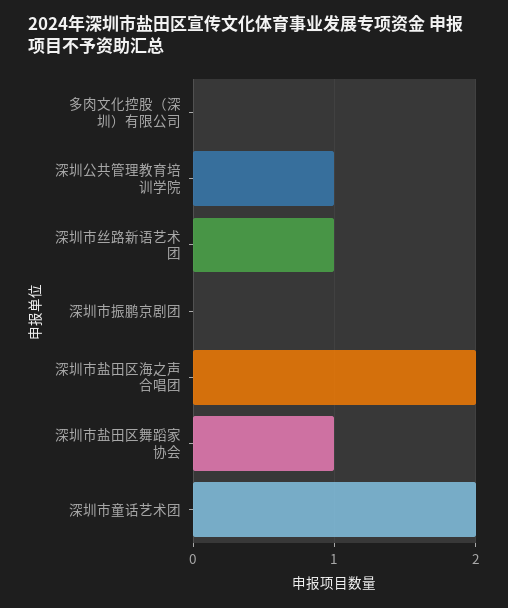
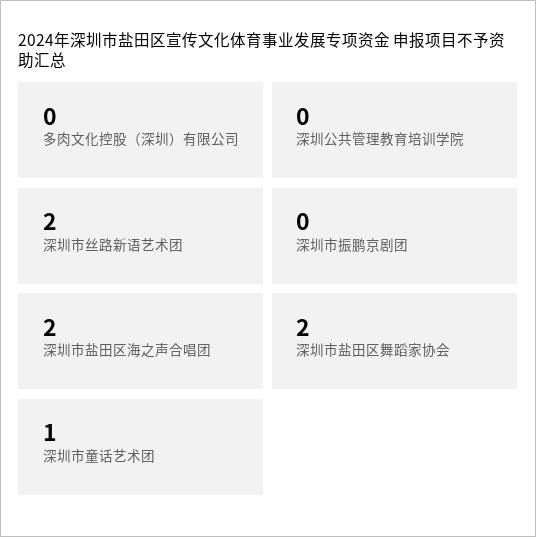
  {
    "多肉文化控股（深圳）有限公司": 0,
-   "深圳公共管理教育培训学院": 1,
+   "深圳公共管理教育培训学院": 0,
-   "深圳市丝路新语艺术团": 1,
+   "深圳市丝路新语艺术团": 2,
    "深圳市振鹏京剧团": 0,
    "深圳市盐田区海之声合唱团": 2,
-   "深圳市盐田区舞蹈家协会": 1,
+   "深圳市盐田区舞蹈家协会": 2,
-   "深圳市童话艺术团": 2
+   "深圳市童话艺术团": 1
  }

